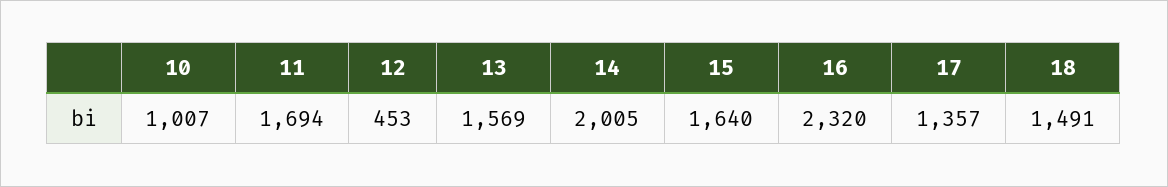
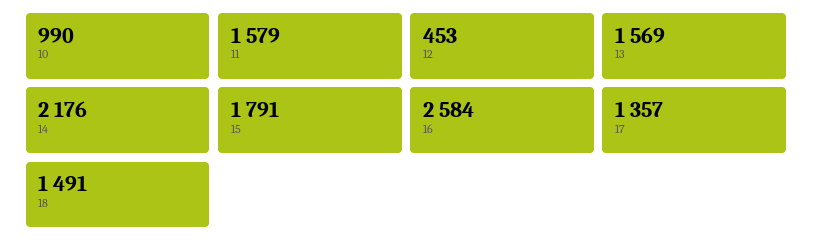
  {
-   "10": 1007,
+   "10": 990,
-   "11": 1694,
+   "11": 1579,
    "12": 453,
    "13": 1569,
-   "14": 2005,
+   "14": 2176,
-   "15": 1640,
+   "15": 1791,
-   "16": 2320,
+   "16": 2584,
    "17": 1357,
    "18": 1491
  }

